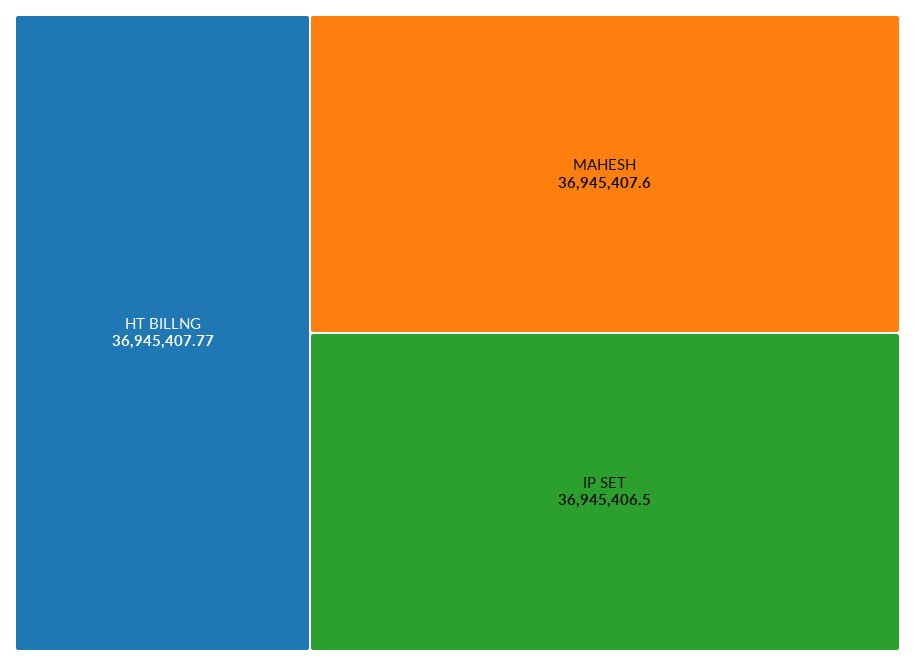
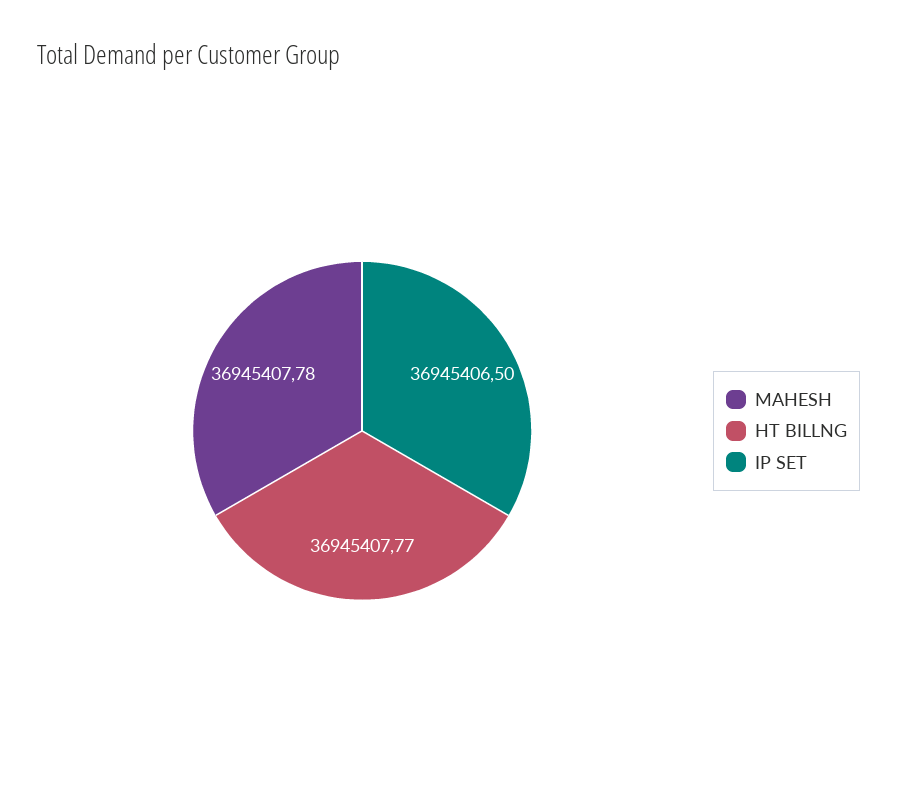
  {
    "HT BILLNG": 36945407.77,
-   "MAHESH": 36945407.6,
+   "MAHESH": 36945407.78,
    "IP SET": 36945406.5
  }

